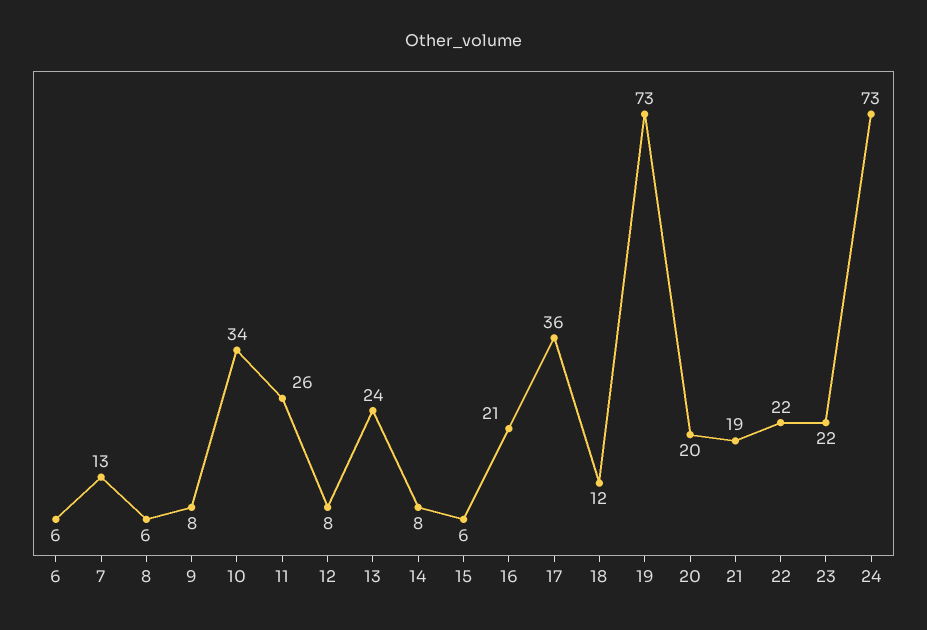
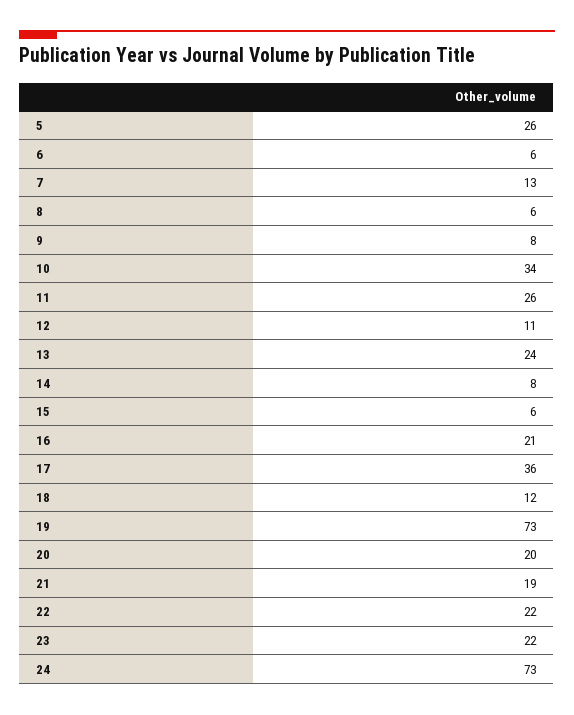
  {
    "6": 6,
    "7": 13,
    "8": 6,
    "9": 8,
    "10": 34,
    "11": 26,
-   "12": 8,
+   "12": 11,
    "13": 24,
    "14": 8,
    "15": 6,
    "16": 21,
    "17": 36,
    "18": 12,
    "19": 73,
    "20": 20,
    "21": 19,
    "22": 22,
    "23": 22,
-   "24": 73
+   "24": 73,
+   "5": 26
  }

